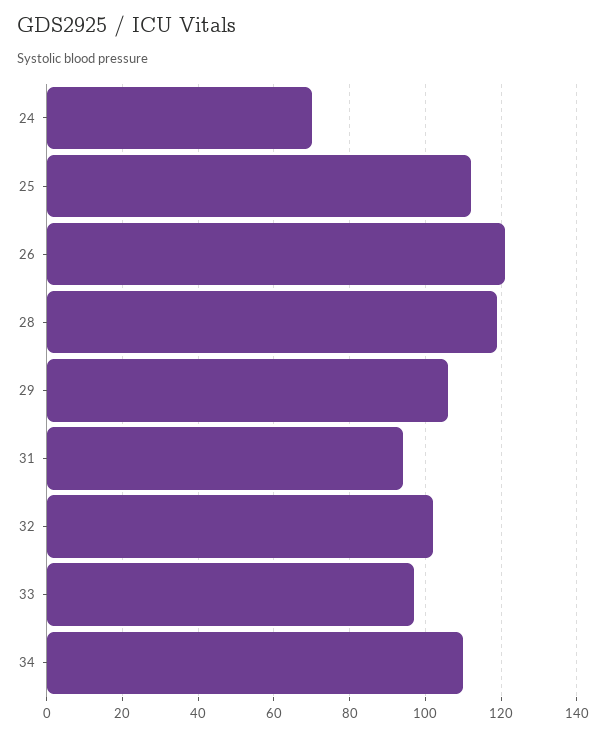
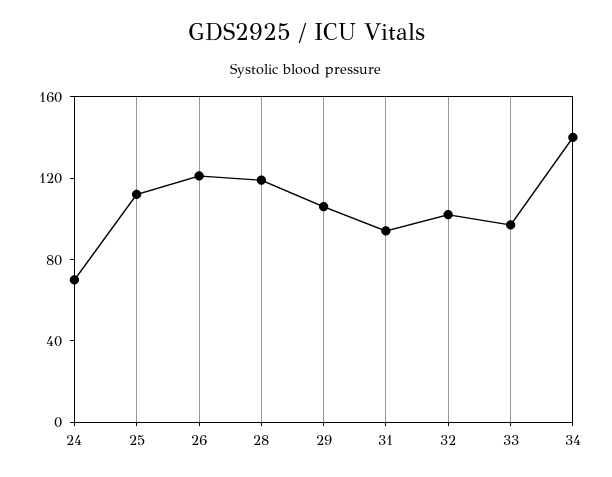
  {
    "24": 70,
    "25": 110,
    "26": 120,
    "28": 120,
    "29": 105,
    "31": 95,
    "32": 100,
    "33": 95,
-   "34": 110
+   "34": 140
  }

